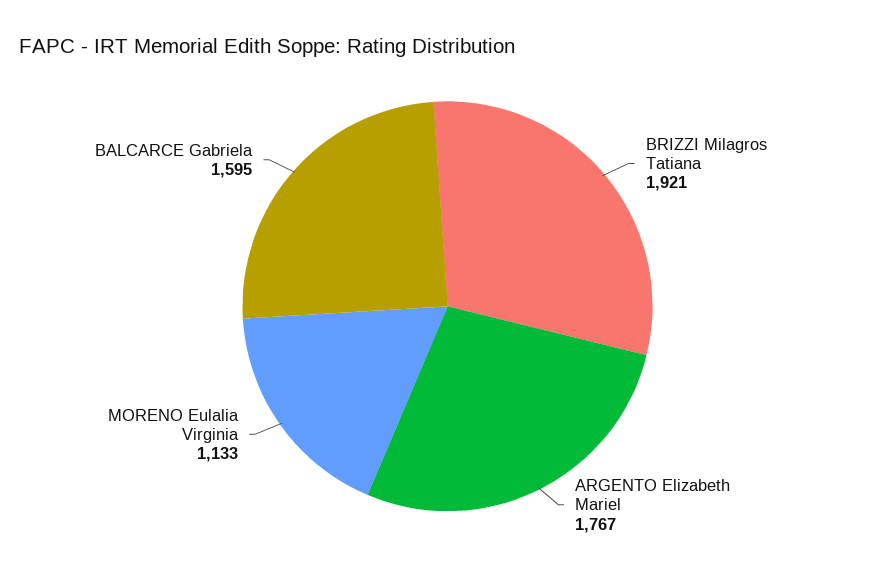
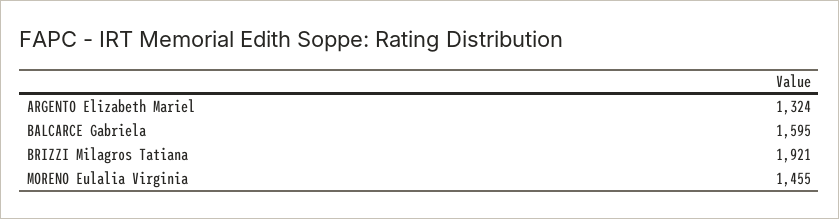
  {
    "BRIZZI Milagros Tatiana": 1921,
-   "ARGENTO Elizabeth Mariel": 1767,
+   "ARGENTO Elizabeth Mariel": 1324,
-   "MORENO Eulalia Virginia": 1133,
+   "MORENO Eulalia Virginia": 1455,
    "BALCARCE Gabriela": 1595
  }

